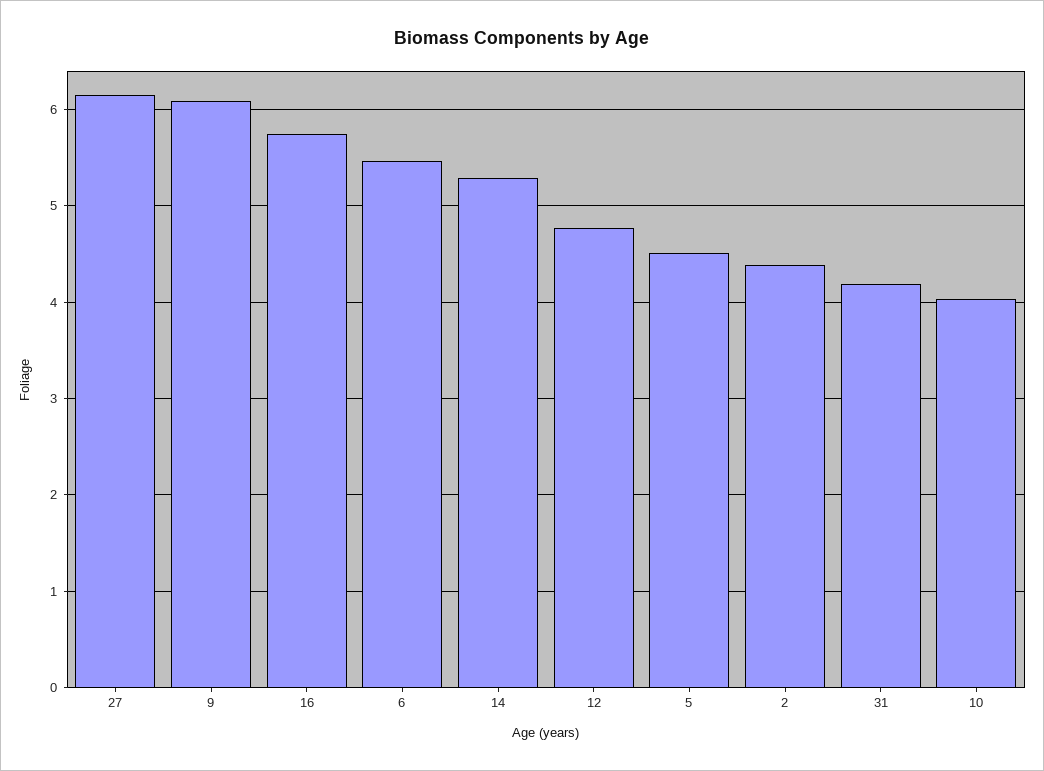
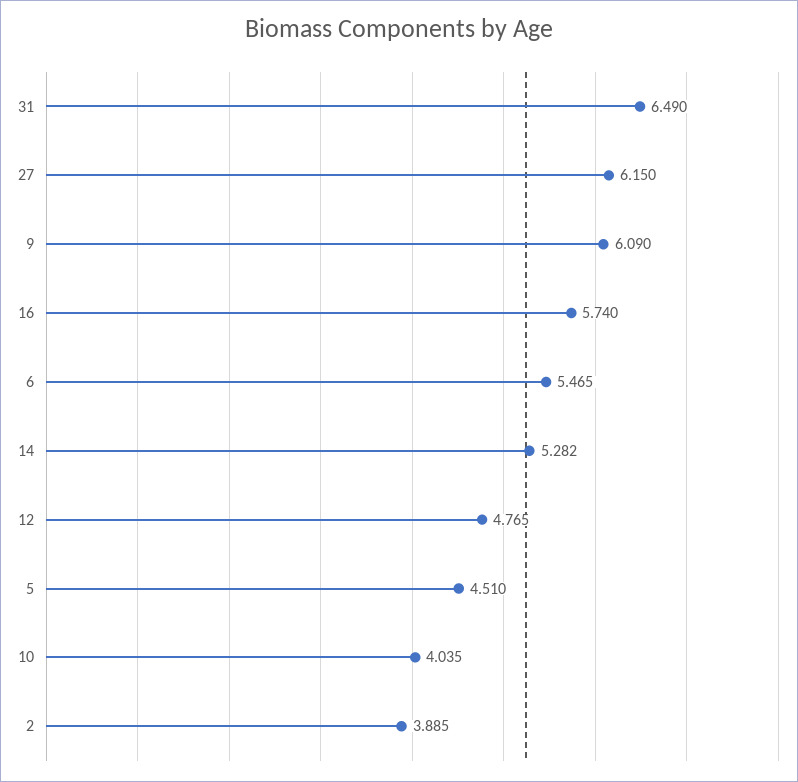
  {
    "27": 6.15,
    "9": 6.09,
    "16": 5.74,
    "6": 5.465,
    "14": 5.282,
    "12": 4.765,
    "5": 4.51,
-   "2": 4.4,
+   "2": 3.885,
-   "31": 4.2,
+   "31": 6.49,
    "10": 4.035
  }

